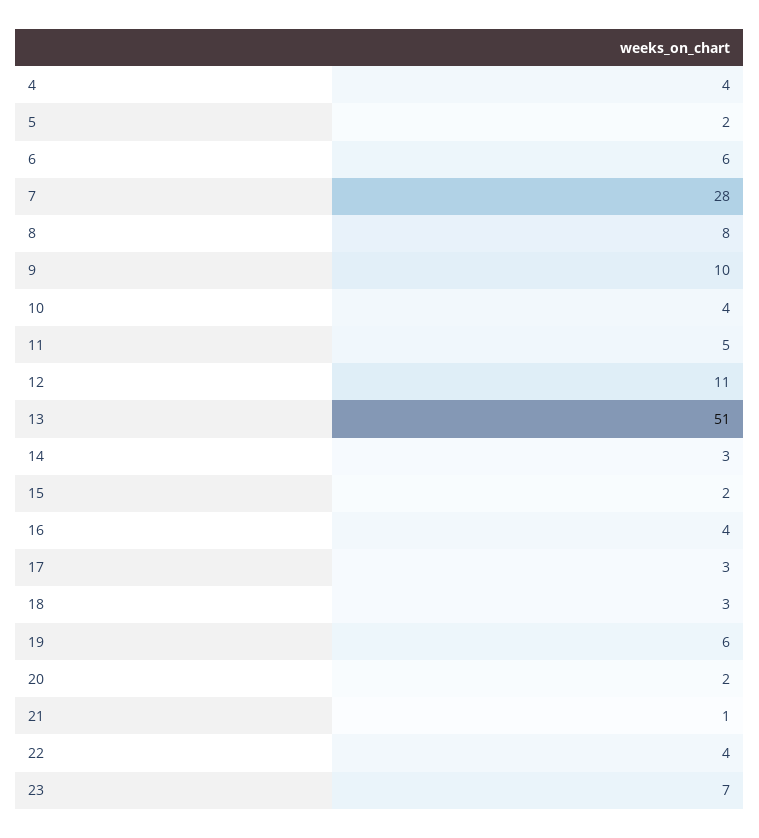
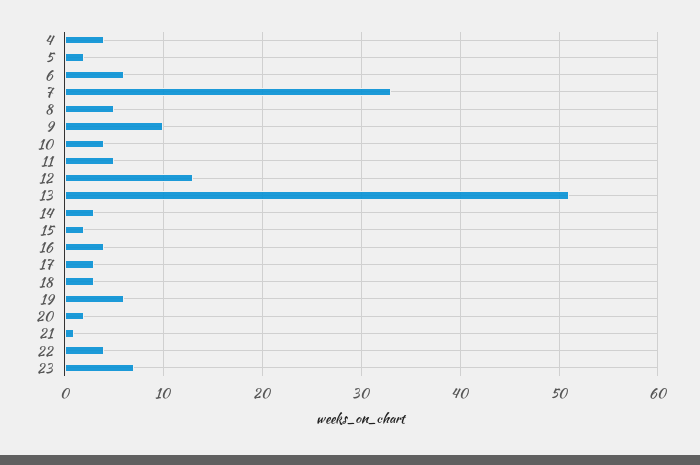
  {
    "4": 4,
    "5": 2,
    "6": 6,
-   "7": 28,
+   "7": 33,
-   "8": 8,
+   "8": 5,
    "9": 10,
    "10": 4,
    "11": 5,
-   "12": 11,
+   "12": 13,
    "13": 51,
    "14": 3,
    "15": 2,
    "16": 4,
    "17": 3,
    "18": 3,
    "19": 6,
    "20": 2,
    "21": 1,
    "22": 4,
    "23": 7
  }

